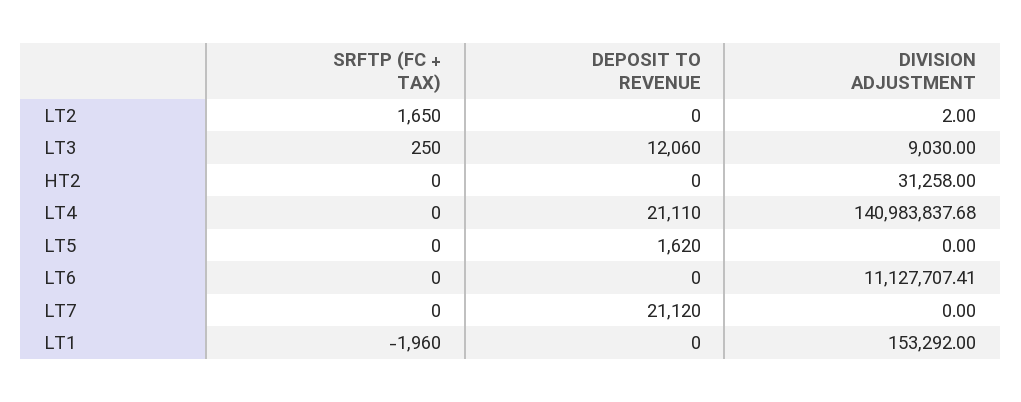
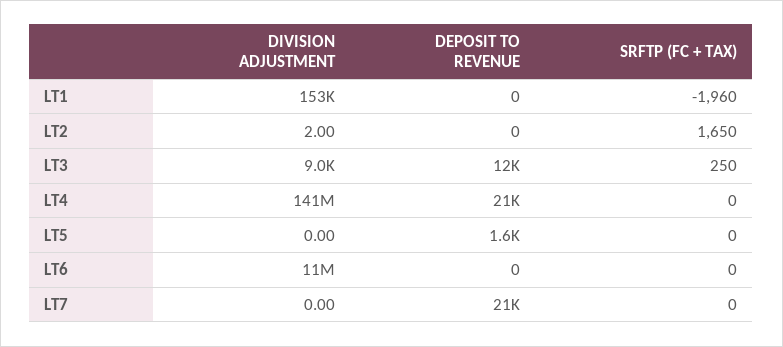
  {
    "SRFTP (FC + TAX)": {
      "LT2": 1650,
      "LT3": 250,
-     "HT2": 0,
      "LT4": 0,
      "LT5": 0,
      "LT6": 0,
      "LT7": 0,
      "LT1": -1960
    },
    "DEPOSIT TO REVENUE": {
      "LT2": 0,
      "LT3": 12060,
-     "HT2": 0,
      "LT4": 21110,
      "LT5": 1620,
      "LT6": 0,
      "LT7": 21120,
      "LT1": 0
    },
    "DIVISION ADJUSTMENT": {
      "LT2": 2,
      "LT3": 9030,
-     "HT2": 31258,
      "LT4": 140983837.68,
      "LT5": 0,
      "LT6": 11127707.41,
      "LT7": 0,
      "LT1": 153292
    }
  }

